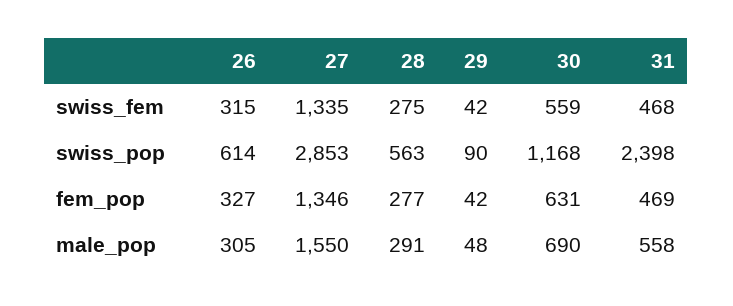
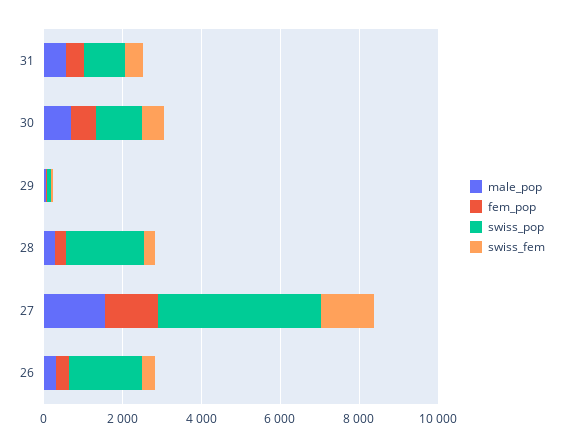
  {
    "swiss_fem": {
      "26": 315,
      "27": 1335,
      "28": 275,
      "29": 42,
      "30": 559,
      "31": 468
    },
    "swiss_pop": {
-     "26": 614,
+     "26": 2000,
-     "27": 2853,
+     "27": 4000,
-     "28": 563,
+     "28": 2000,
      "29": 90,
      "30": 1168,
-     "31": 2398
+     "31": 1000
    },
    "fem_pop": {
      "26": 327,
      "27": 1346,
      "28": 277,
      "29": 42,
      "30": 631,
      "31": 469
    },
    "male_pop": {
      "26": 305,
      "27": 1550,
      "28": 291,
      "29": 48,
      "30": 690,
      "31": 558
    }
  }

